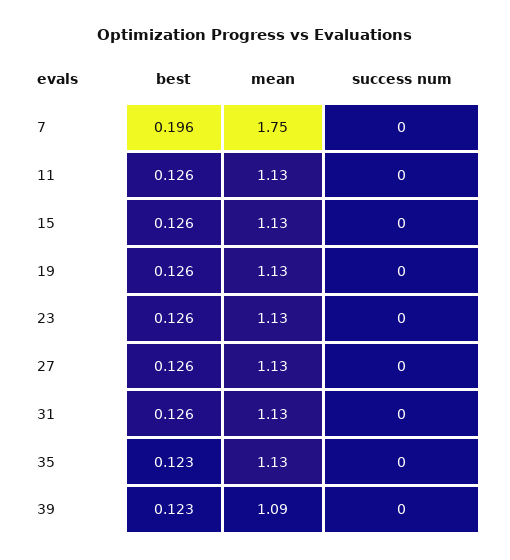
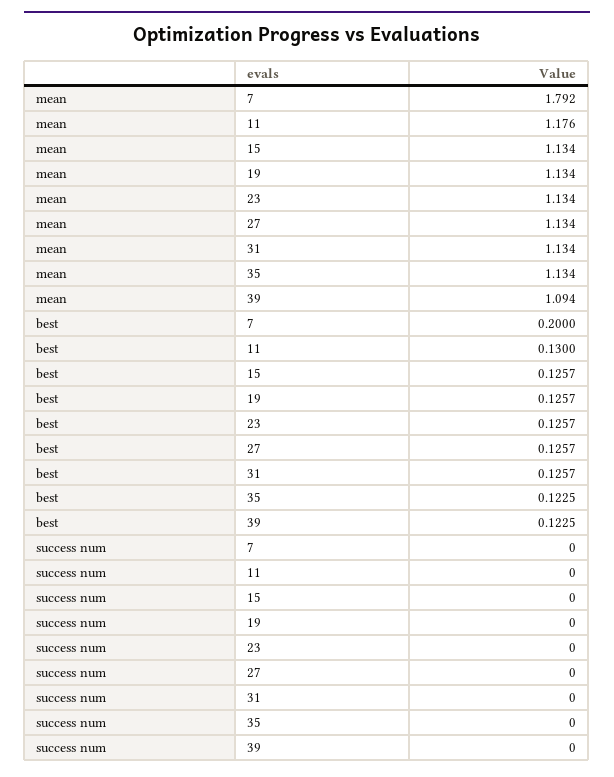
  {
    "best": {
-     "7": 0.196,
+     "7": 0.2,
-     "11": 0.126,
+     "11": 0.13,
      "15": 0.1257,
      "19": 0.1257,
      "23": 0.1257,
      "27": 0.1257,
      "31": 0.1257,
      "35": 0.1225,
      "39": 0.1225
    },
    "mean": {
-     "7": 1.75,
+     "7": 1.792,
-     "11": 1.13,
+     "11": 1.176,
      "15": 1.134,
      "19": 1.134,
      "23": 1.134,
      "27": 1.134,
      "31": 1.134,
      "35": 1.134,
      "39": 1.094
    },
    "success num": {
      "7": 0,
      "11": 0,
      "15": 0,
      "19": 0,
      "23": 0,
      "27": 0,
      "31": 0,
      "35": 0,
      "39": 0
    }
  }

